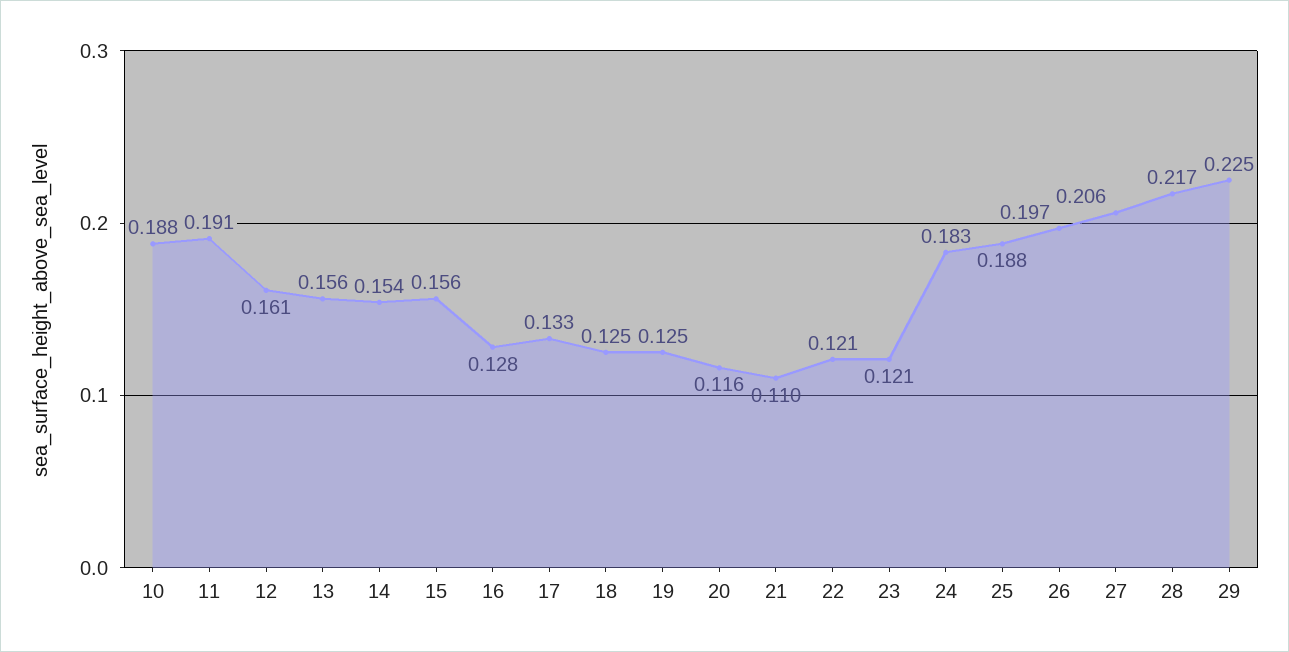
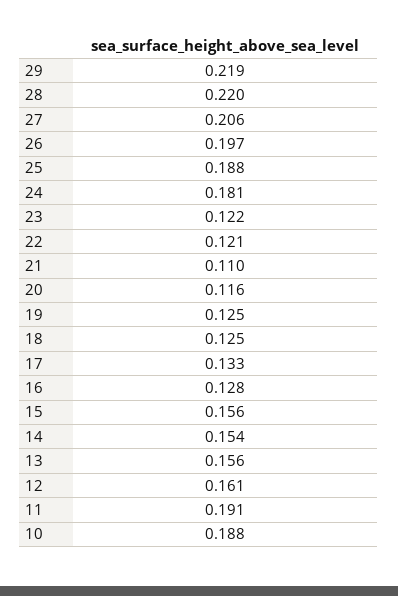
  {
    "10": 0.188,
    "11": 0.191,
    "12": 0.161,
    "13": 0.156,
    "14": 0.154,
    "15": 0.156,
    "16": 0.128,
    "17": 0.133,
    "18": 0.125,
    "19": 0.125,
    "20": 0.116,
    "21": 0.11,
    "22": 0.121,
-   "23": 0.121,
+   "23": 0.122,
-   "24": 0.183,
+   "24": 0.181,
    "25": 0.188,
    "26": 0.197,
    "27": 0.206,
-   "28": 0.217,
+   "28": 0.22,
-   "29": 0.225
+   "29": 0.219
  }

